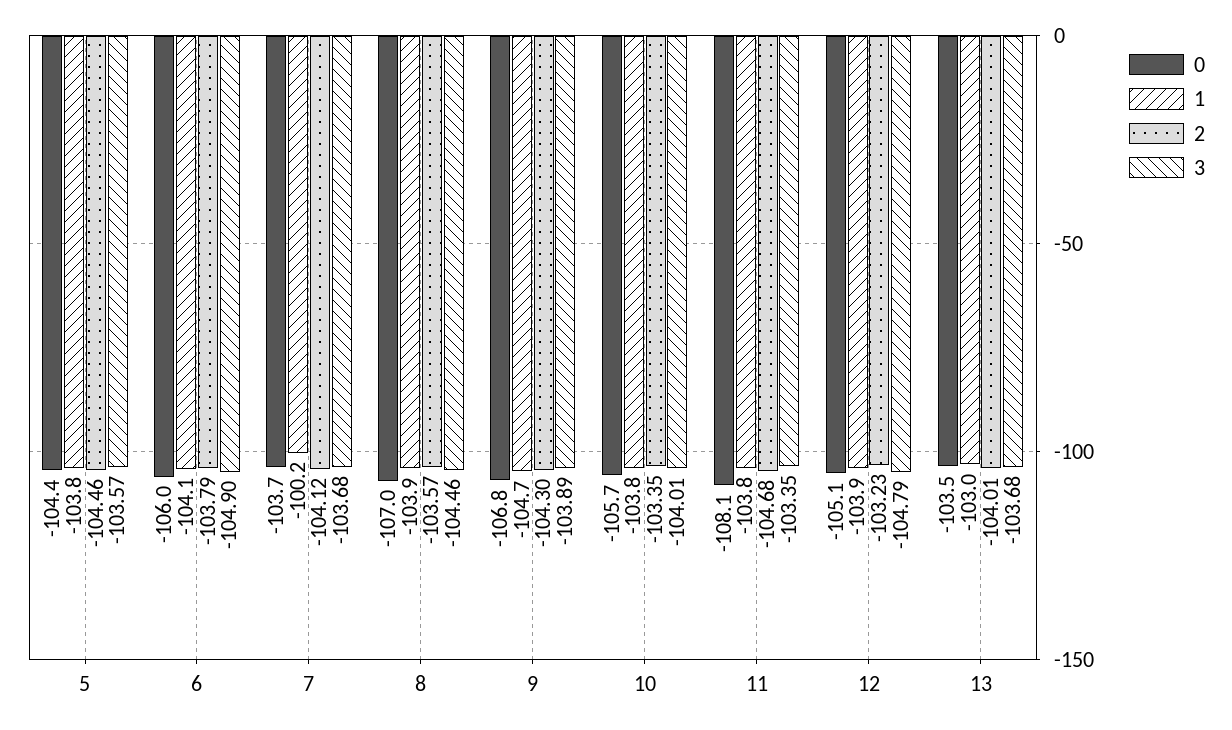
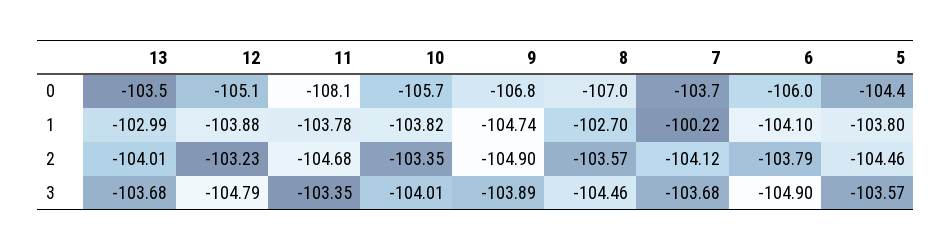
  {
    "0": {
      "5": -104.4,
      "6": -106,
      "7": -103.7,
      "8": -107,
      "9": -106.8,
      "10": -105.7,
      "11": -108.1,
      "12": -105.1,
      "13": -103.5
    },
    "1": {
      "5": -103.8,
      "6": -104.1,
      "7": -100.22,
-     "8": -103.9,
+     "8": -102.7,
      "9": -104.74,
      "10": -103.82,
      "11": -103.78,
      "12": -103.88,
      "13": -102.99
    },
    "2": {
      "5": -104.46,
      "6": -103.79,
      "7": -104.12,
      "8": -103.57,
-     "9": -104.3,
+     "9": -104.9,
      "10": -103.35,
      "11": -104.68,
      "12": -103.23,
      "13": -104.01
    },
    "3": {
      "5": -103.57,
      "6": -104.9,
      "7": -103.68,
      "8": -104.46,
      "9": -103.89,
      "10": -104.01,
      "11": -103.35,
      "12": -104.79,
      "13": -103.68
    }
  }

